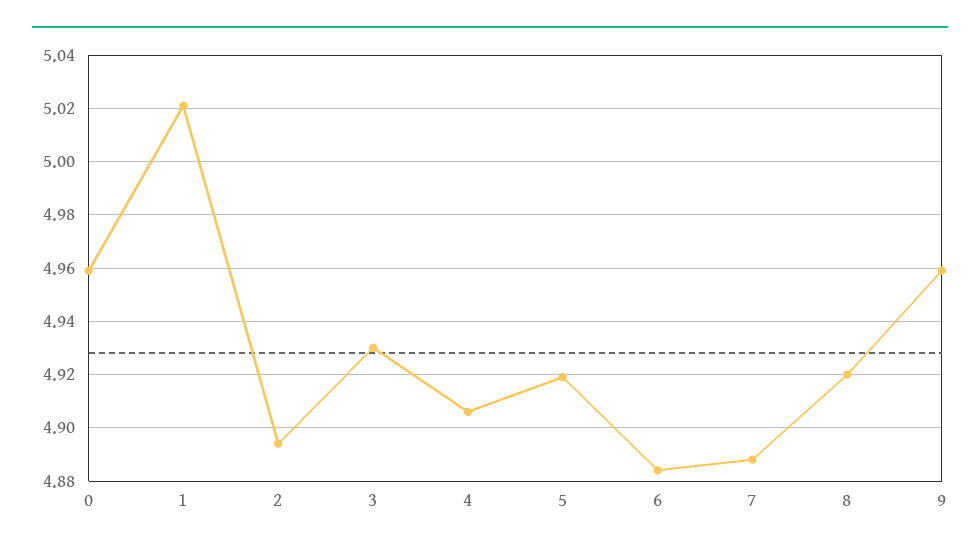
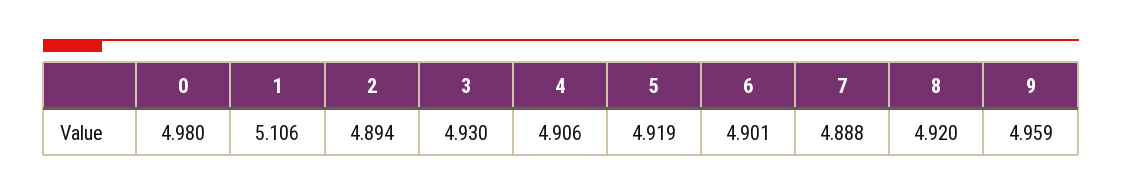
  {
-   "0": 4.96,
+   "0": 4.98,
-   "1": 5.02,
+   "1": 5.106,
    "2": 4.894,
    "3": 4.93,
    "4": 4.906,
    "5": 4.919,
-   "6": 4.885,
+   "6": 4.901,
    "7": 4.888,
    "8": 4.92,
    "9": 4.959
  }

